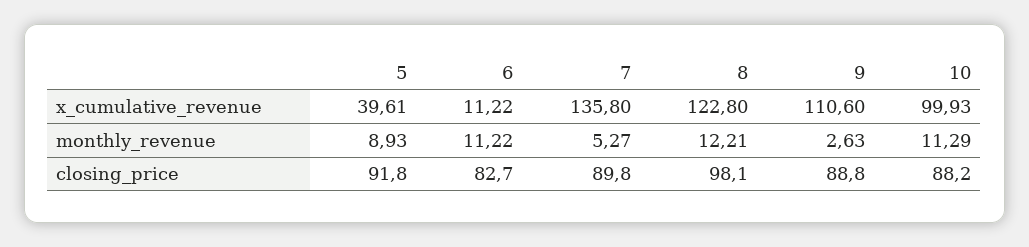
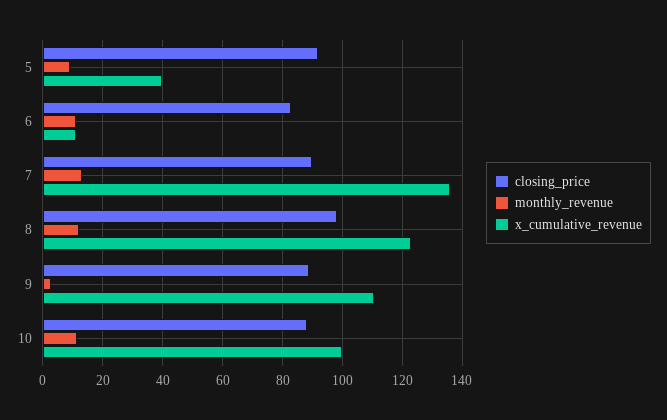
  {
    "x_cumulative_revenue": {
      "5": 39.61,
      "6": 11.22,
      "7": 135.8,
      "8": 122.8,
      "9": 110.6,
      "10": 99.93
    },
    "monthly_revenue": {
      "5": 8.93,
      "6": 11.22,
-     "7": 5.27,
+     "7": 12.5,
      "8": 12.21,
      "9": 2.63,
      "10": 11.29
    },
    "closing_price": {
      "5": 91.8,
      "6": 82.7,
      "7": 89.8,
      "8": 98.1,
      "9": 88.8,
      "10": 88.2
    }
  }

